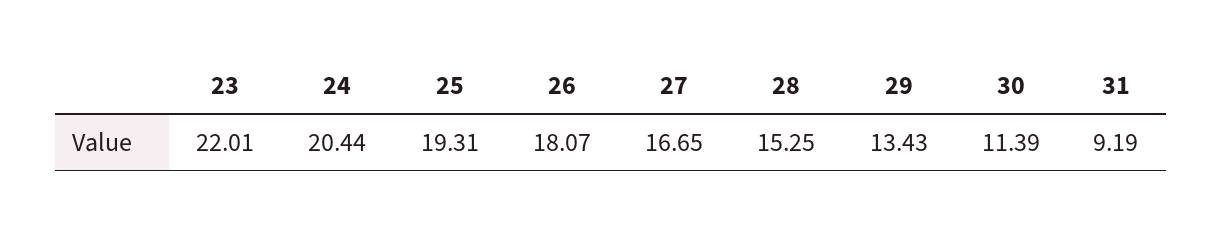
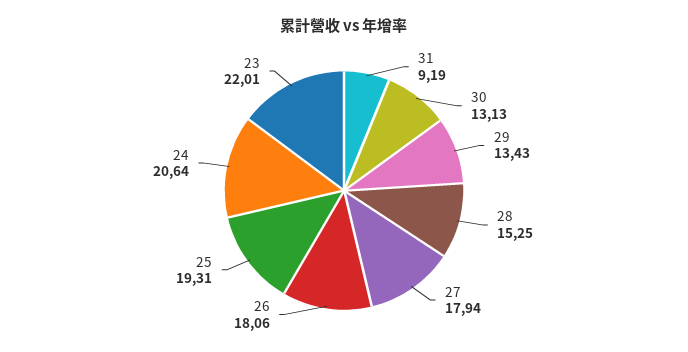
  {
    "23": 22.01,
-   "24": 20.44,
+   "24": 20.64,
    "25": 19.31,
-   "26": 18.07,
+   "26": 18.06,
-   "27": 16.65,
+   "27": 17.94,
    "28": 15.25,
    "29": 13.43,
-   "30": 11.39,
+   "30": 13.13,
    "31": 9.19
  }

